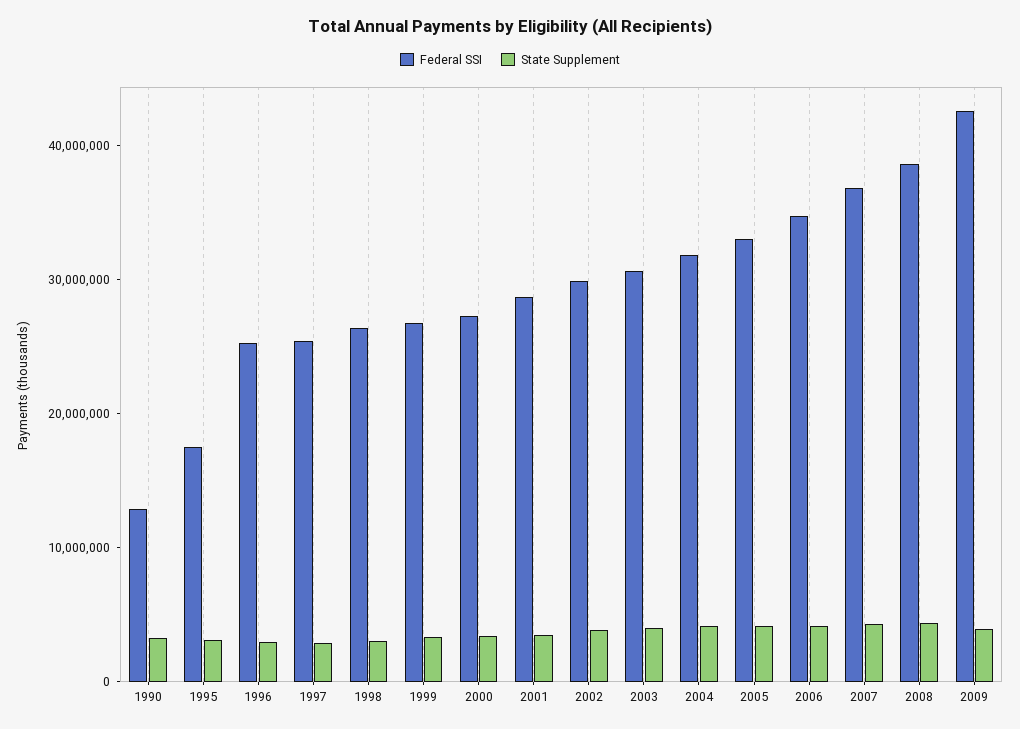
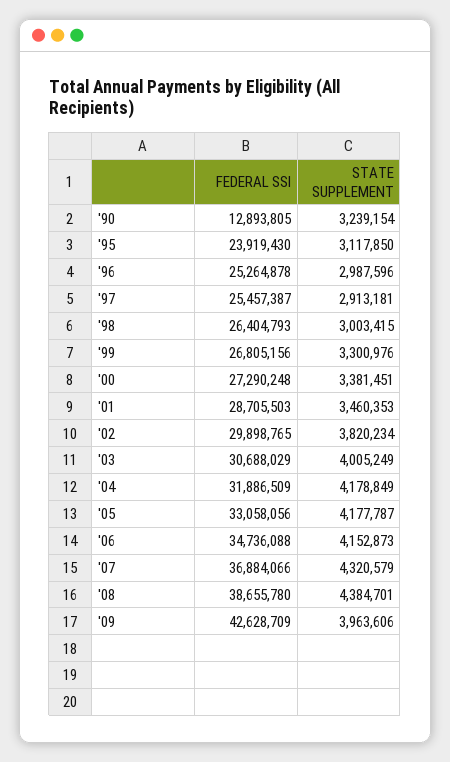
  {
    "Federal SSI": {
      "1990": 12893805,
-     "1995": 18000000,
+     "1995": 23919430,
      "1996": 25264878,
      "1997": 25457387,
      "1998": 26404793,
      "1999": 26805156,
      "2000": 27290248,
      "2001": 28705503,
      "2002": 29898765,
      "2003": 30688029,
      "2004": 31886509,
      "2005": 33058056,
      "2006": 34736088,
      "2007": 36884066,
      "2008": 38655780,
      "2009": 42628709
    },
    "State Supplement": {
      "1990": 3239154,
      "1995": 3117850,
      "1996": 2987596,
      "1997": 2913181,
      "1998": 3003415,
      "1999": 3300976,
      "2000": 3381451,
      "2001": 3460353,
      "2002": 3820234,
      "2003": 4005249,
      "2004": 4178849,
      "2005": 4177787,
      "2006": 4152873,
      "2007": 4320579,
      "2008": 4384701,
      "2009": 3963606
    }
  }

